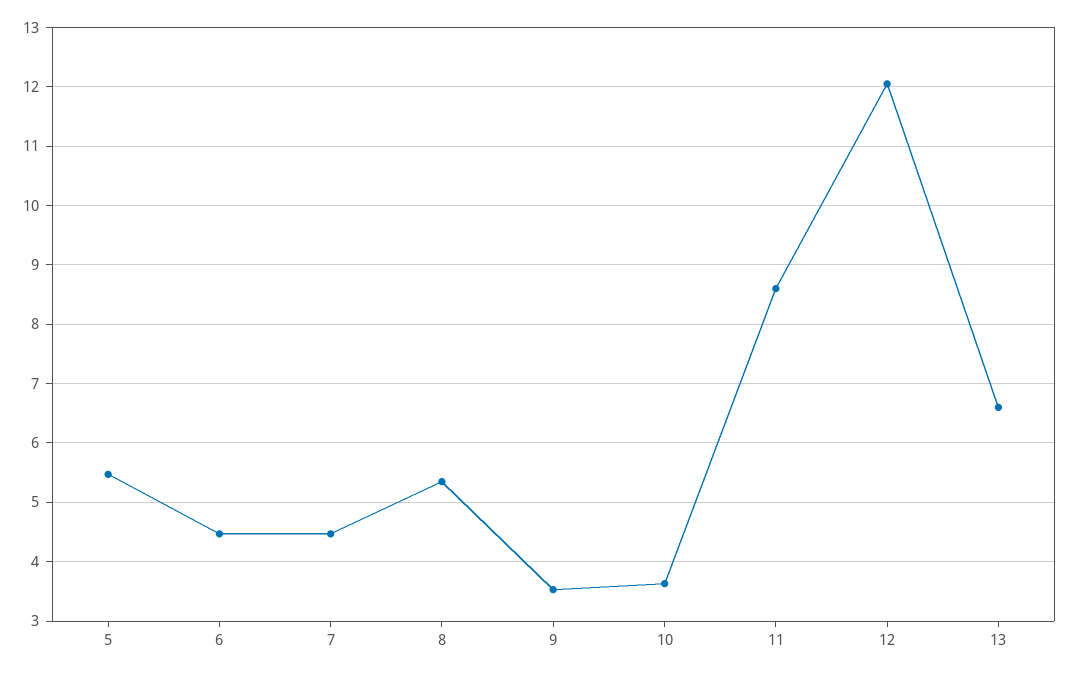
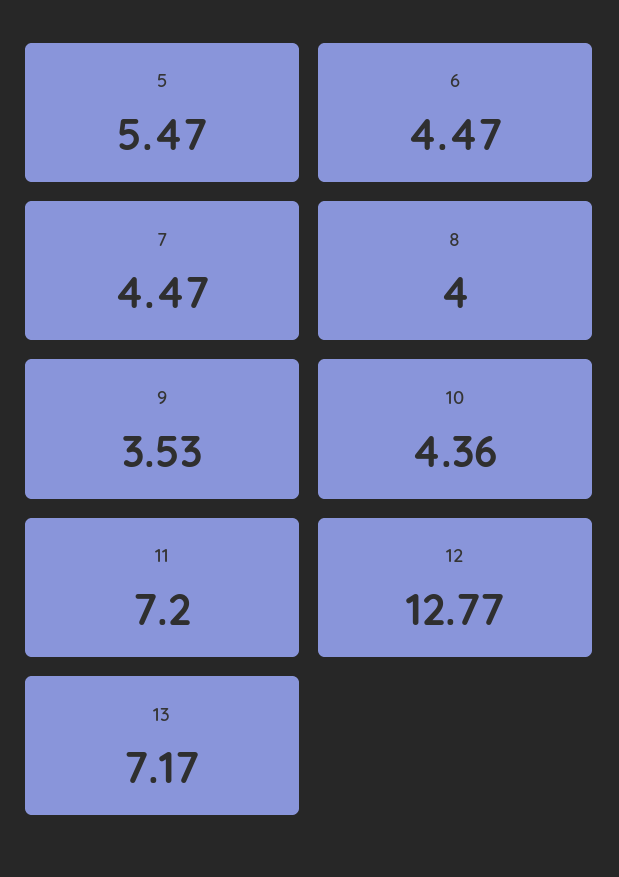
  {
    "5": 5.47,
    "6": 4.47,
    "7": 4.47,
-   "8": 5.4,
+   "8": 4,
    "9": 3.53,
-   "10": 3.6,
+   "10": 4.36,
-   "11": 8.6,
+   "11": 7.2,
-   "12": 12,
+   "12": 12.77,
-   "13": 6.6
+   "13": 7.17
  }

